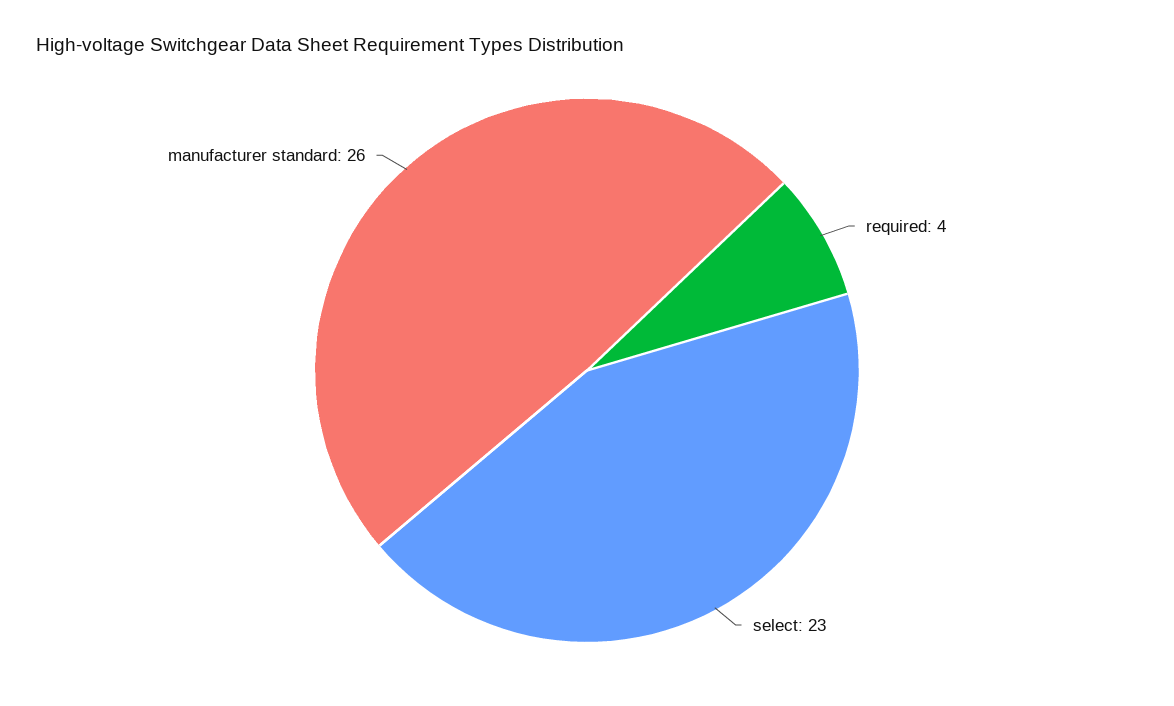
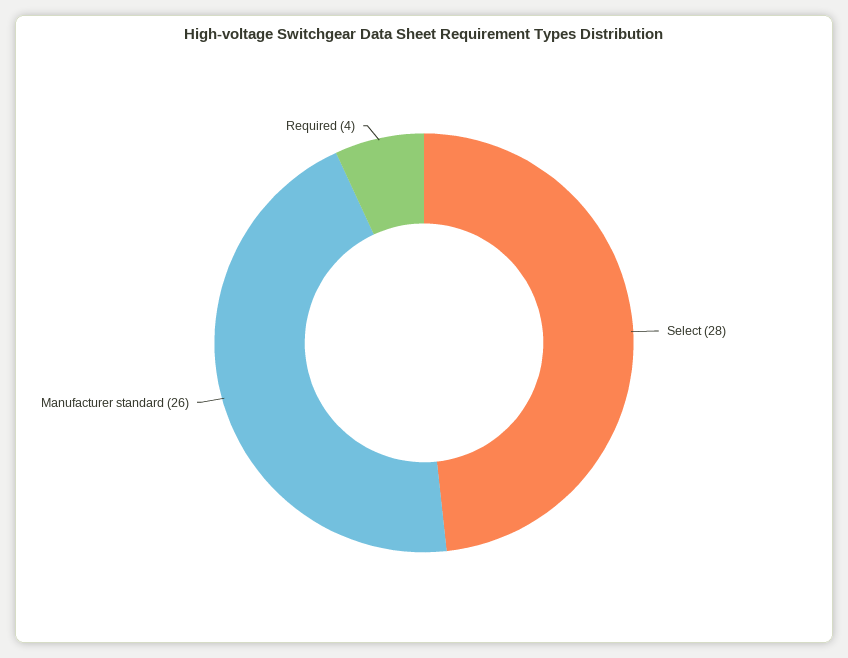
  {
    "required": 4,
-   "select": 23,
+   "select": 28,
    "manufacturer standard": 26
  }

